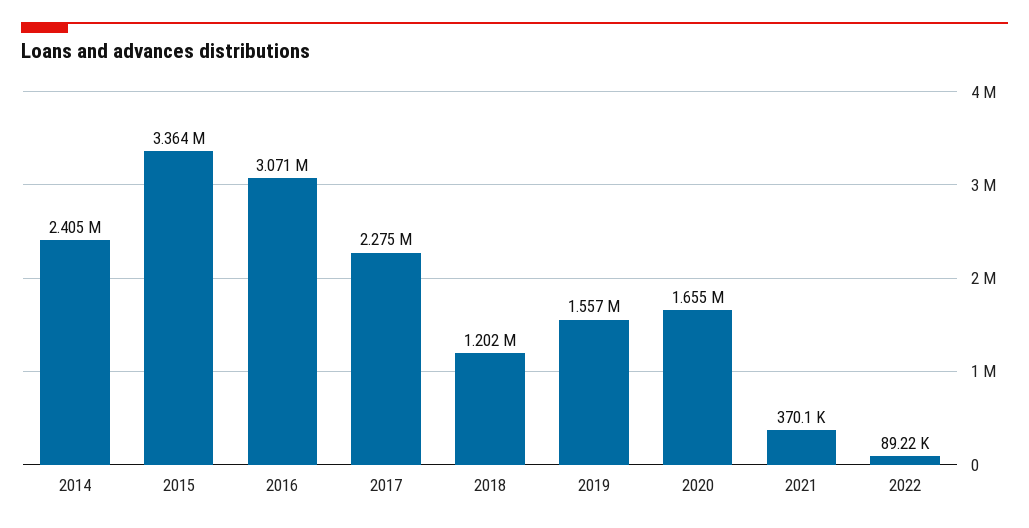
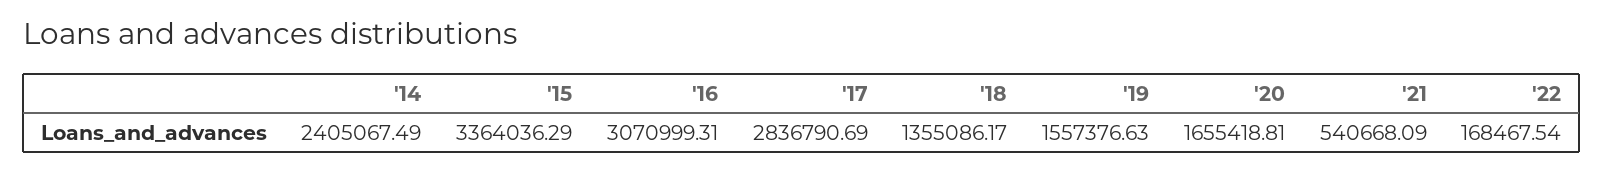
  {
    "2014": 2405067.49,
    "2015": 3364036.29,
    "2016": 3070999.31,
-   "2017": 2275000,
+   "2017": 2836790.69,
-   "2018": 1202000,
+   "2018": 1355086.17,
    "2019": 1557376.63,
    "2020": 1655418.81,
-   "2021": 370100,
+   "2021": 540668.09,
-   "2022": 89220
+   "2022": 168467.54
  }

